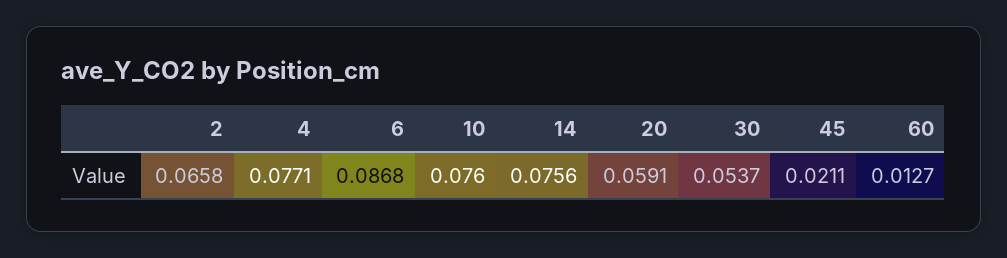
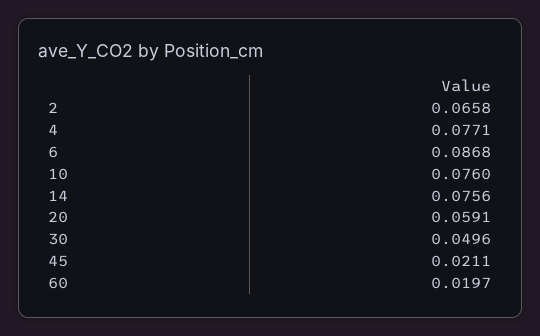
  {
    "2": 0.0658,
    "4": 0.0771,
    "6": 0.0868,
    "10": 0.076,
    "14": 0.0756,
    "20": 0.0591,
-   "30": 0.0537,
+   "30": 0.0496,
    "45": 0.0211,
-   "60": 0.0127
+   "60": 0.0197
  }

